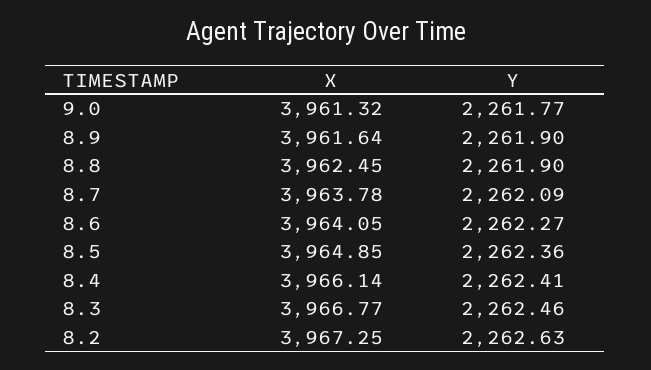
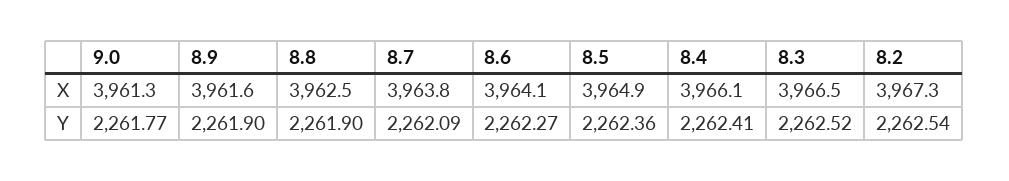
  {
    "X": {
      "9.0": 3961.32,
      "8.9": 3961.64,
      "8.8": 3962.45,
      "8.7": 3963.78,
      "8.6": 3964.05,
      "8.5": 3964.85,
      "8.4": 3966.14,
-     "8.3": 3966.77,
+     "8.3": 3966.5,
      "8.2": 3967.25
    },
    "Y": {
      "9.0": 2261.77,
      "8.9": 2261.9,
      "8.8": 2261.9,
      "8.7": 2262.09,
      "8.6": 2262.27,
      "8.5": 2262.36,
      "8.4": 2262.41,
-     "8.3": 2262.46,
+     "8.3": 2262.52,
-     "8.2": 2262.63
+     "8.2": 2262.54
    }
  }

